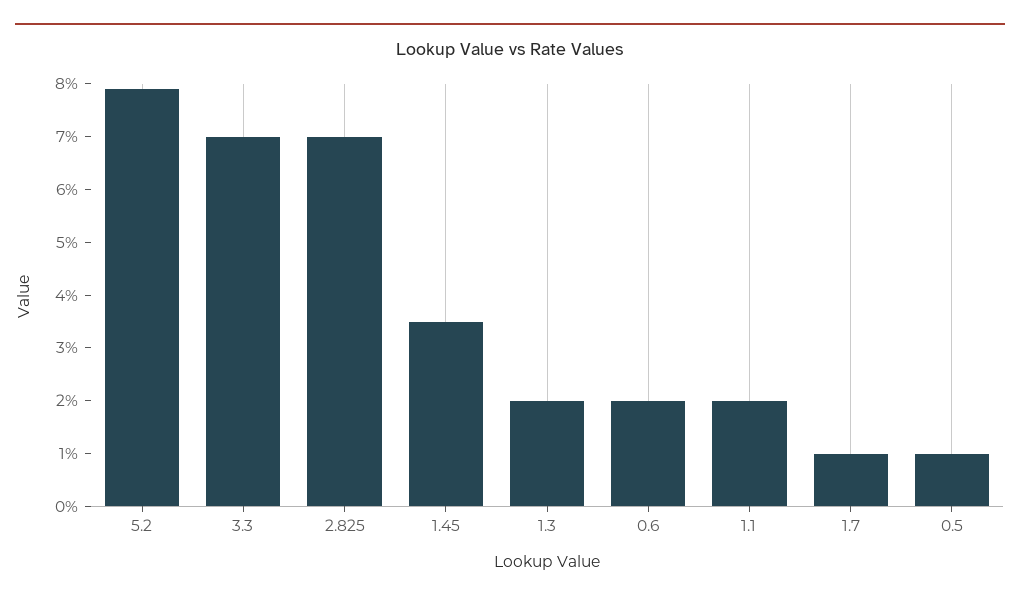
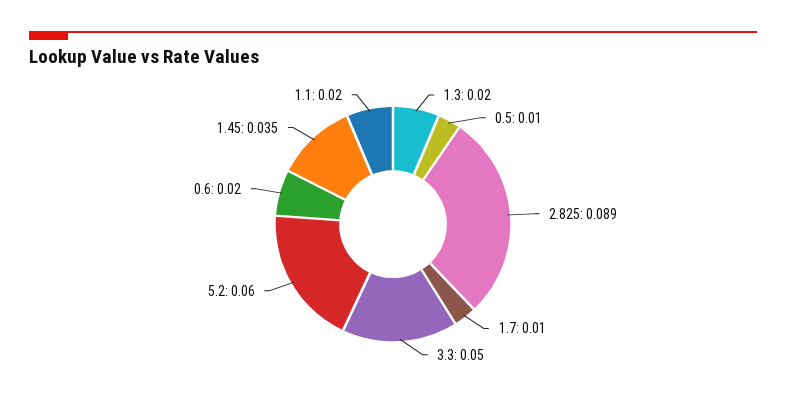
  {
-   "5.2": 0.08,
+   "5.2": 0.06,
-   "3.3": 0.07,
+   "3.3": 0.05,
-   "2.825": 0.07,
+   "2.825": 0.089,
    "1.45": 0.035,
    "1.3": 0.02,
    "0.6": 0.02,
    "1.1": 0.02,
    "1.7": 0.01,
    "0.5": 0.01
  }

